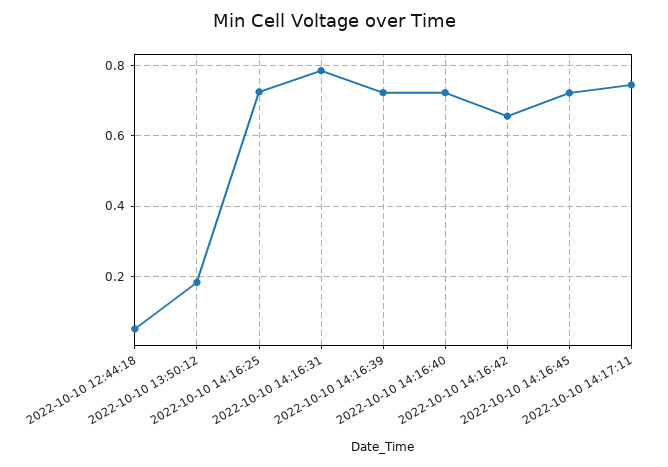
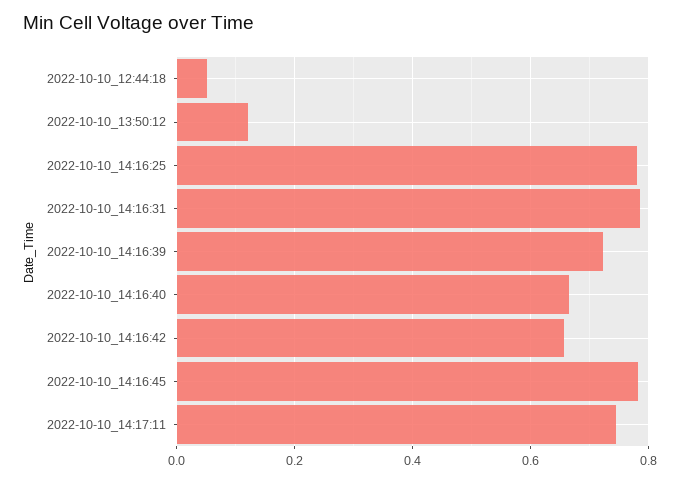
  {
    "2022-10-10 12:44:18": 0.06,
-   "2022-10-10 13:50:12": 0.18,
+   "2022-10-10 13:50:12": 0.12,
-   "2022-10-10 14:16:25": 0.72,
+   "2022-10-10 14:16:25": 0.78,
    "2022-10-10 14:16:31": 0.78,
    "2022-10-10 14:16:39": 0.72,
-   "2022-10-10 14:16:40": 0.72,
+   "2022-10-10 14:16:40": 0.66,
    "2022-10-10 14:16:42": 0.66,
-   "2022-10-10 14:16:45": 0.72,
+   "2022-10-10 14:16:45": 0.78,
    "2022-10-10 14:17:11": 0.74
  }

